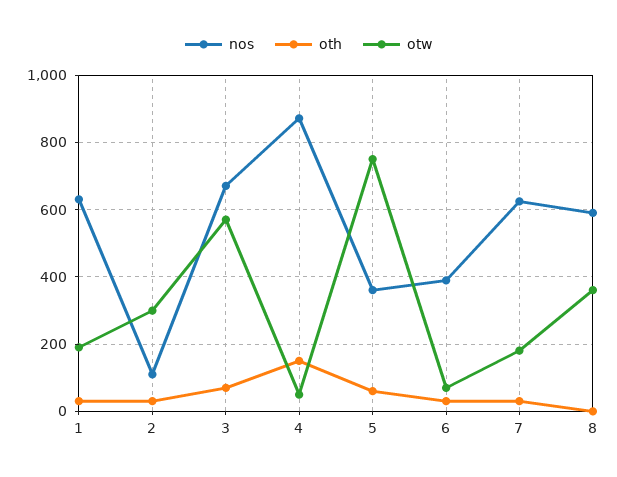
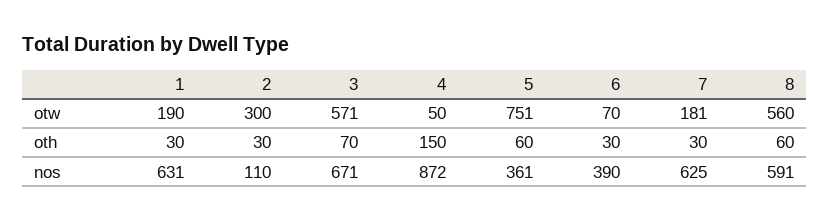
  {
    "nos": {
      "1": 631,
      "2": 110,
      "3": 671,
      "4": 872,
      "5": 361,
      "6": 390,
      "7": 625,
      "8": 591
    },
    "oth": {
      "1": 30,
      "2": 30,
      "3": 70,
      "4": 150,
      "5": 60,
      "6": 30,
      "7": 30,
-     "8": 0
+     "8": 60
    },
    "otw": {
      "1": 190,
      "2": 300,
      "3": 571,
      "4": 50,
      "5": 751,
      "6": 70,
      "7": 181,
-     "8": 360
+     "8": 560
    }
  }

